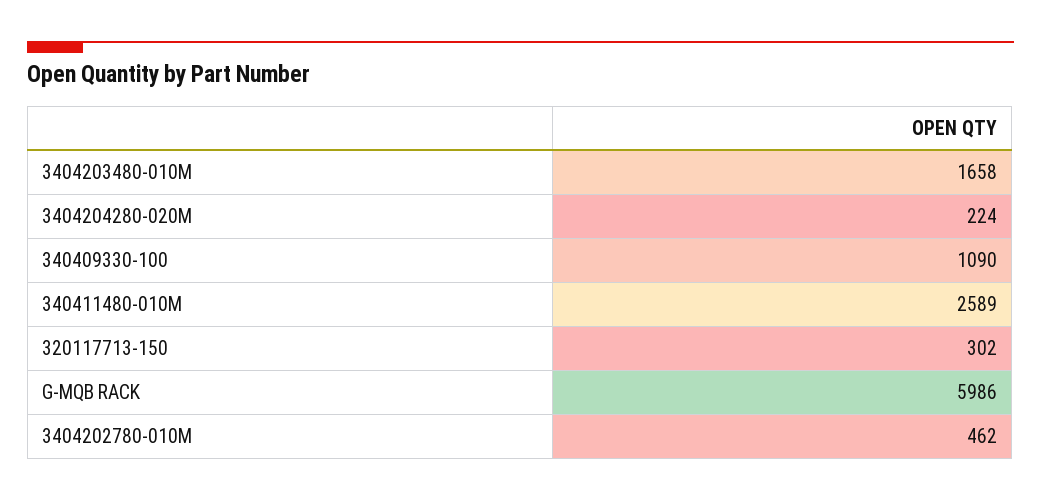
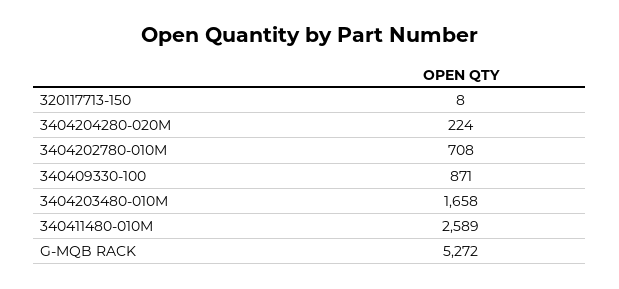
  {
    "3404203480-010M": 1658,
    "3404204280-020M": 224,
-   "340409330-100": 1090,
+   "340409330-100": 871,
    "340411480-010M": 2589,
-   "320117713-150": 302,
+   "320117713-150": 8,
-   "G-MQB RACK": 5986,
+   "G-MQB RACK": 5272,
-   "3404202780-010M": 462
+   "3404202780-010M": 708
  }

